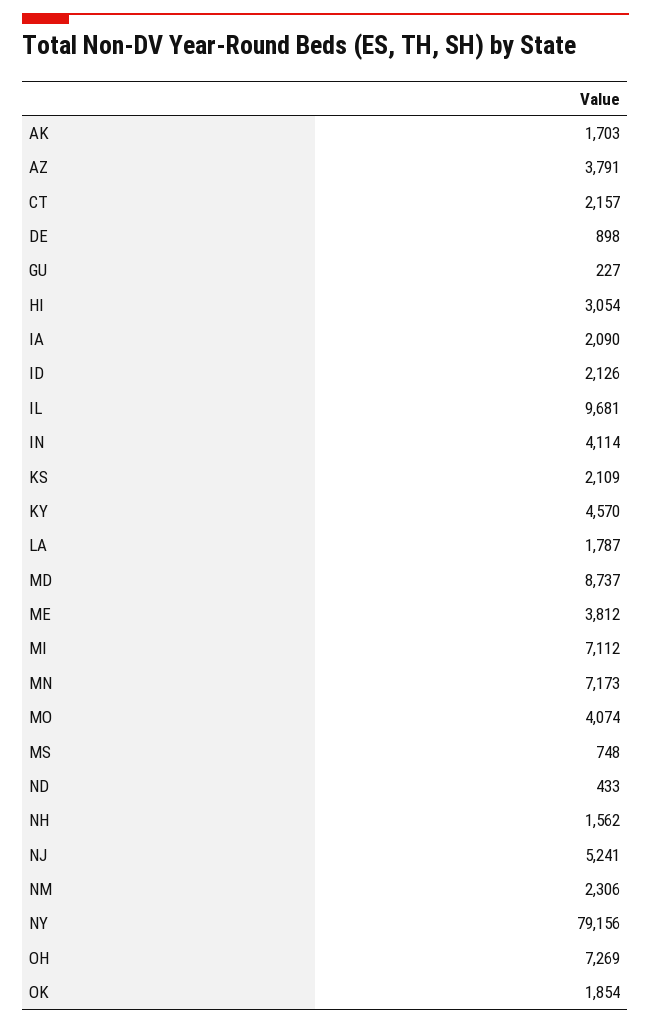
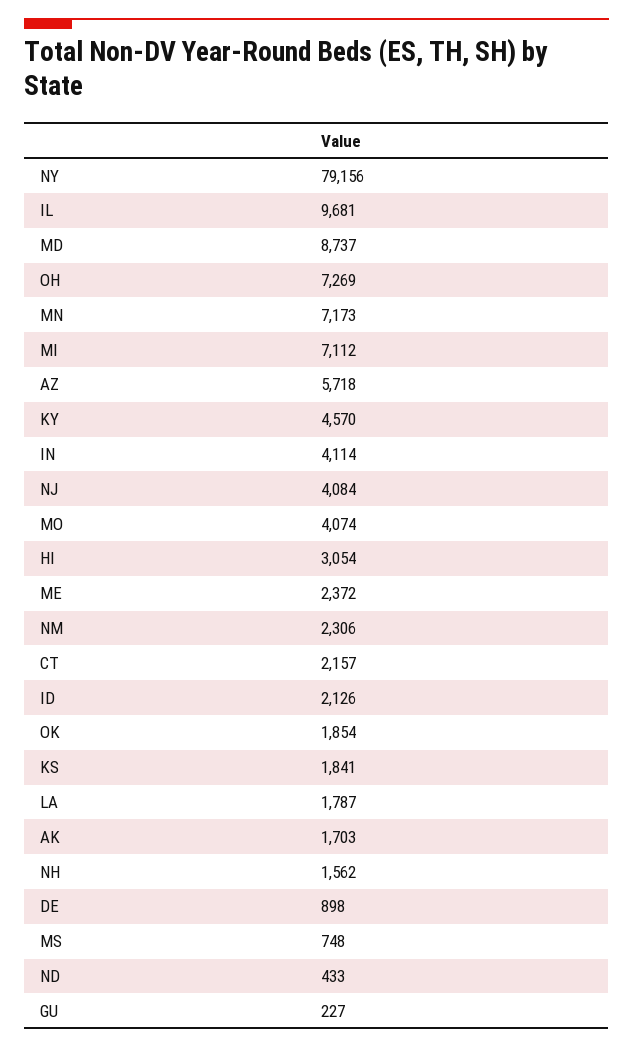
  {
    "AK": 1703,
-   "AZ": 3791,
+   "AZ": 5718,
    "CT": 2157,
    "DE": 898,
    "GU": 227,
    "HI": 3054,
-   "IA": 2090,
    "ID": 2126,
    "IL": 9681,
    "IN": 4114,
-   "KS": 2109,
+   "KS": 1841,
    "KY": 4570,
    "LA": 1787,
    "MD": 8737,
-   "ME": 3812,
+   "ME": 2372,
    "MI": 7112,
    "MN": 7173,
    "MO": 4074,
    "MS": 748,
    "ND": 433,
    "NH": 1562,
-   "NJ": 5241,
+   "NJ": 4084,
    "NM": 2306,
    "NY": 79156,
    "OH": 7269,
    "OK": 1854
  }

